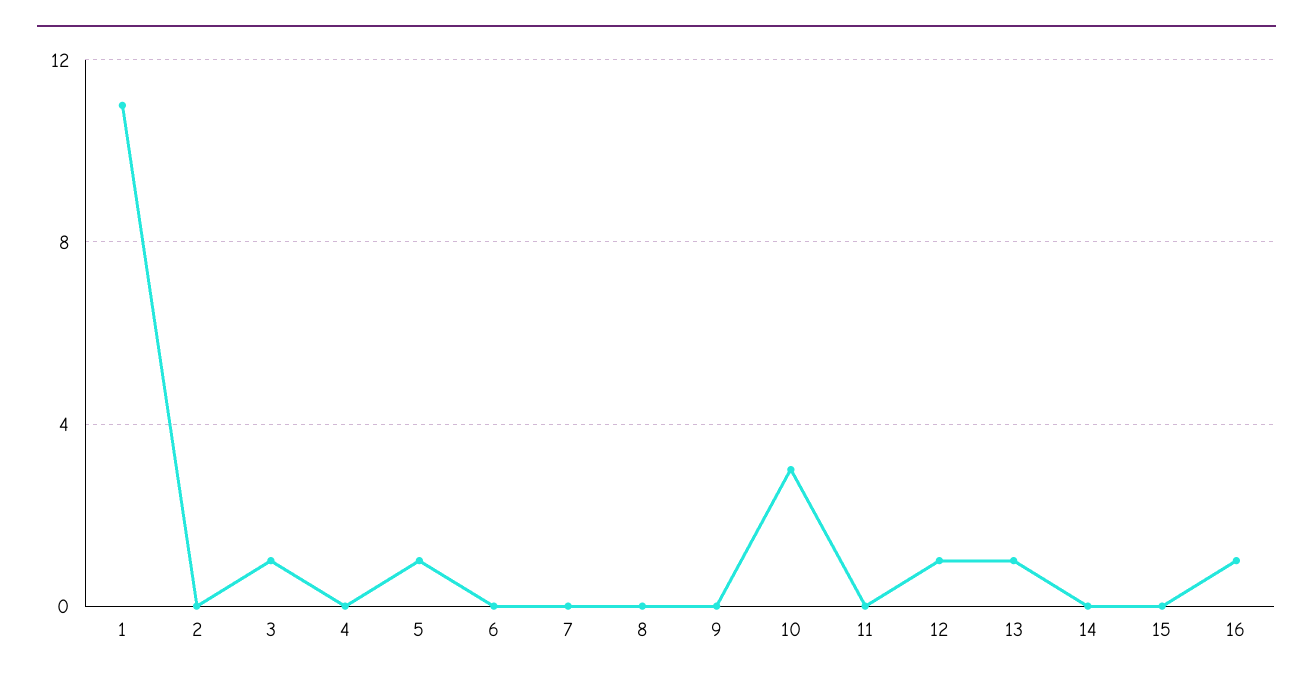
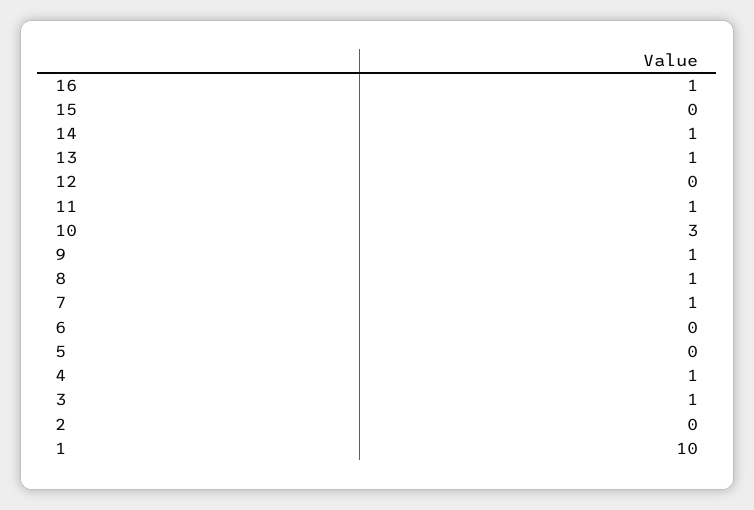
  {
-   "1": 11,
+   "1": 10,
    "2": 0,
    "3": 1,
-   "4": 0,
+   "4": 1,
-   "5": 1,
+   "5": 0,
    "6": 0,
-   "7": 0,
+   "7": 1,
-   "8": 0,
+   "8": 1,
-   "9": 0,
+   "9": 1,
    "10": 3,
-   "11": 0,
+   "11": 1,
-   "12": 1,
+   "12": 0,
    "13": 1,
-   "14": 0,
+   "14": 1,
    "15": 0,
    "16": 1
  }

